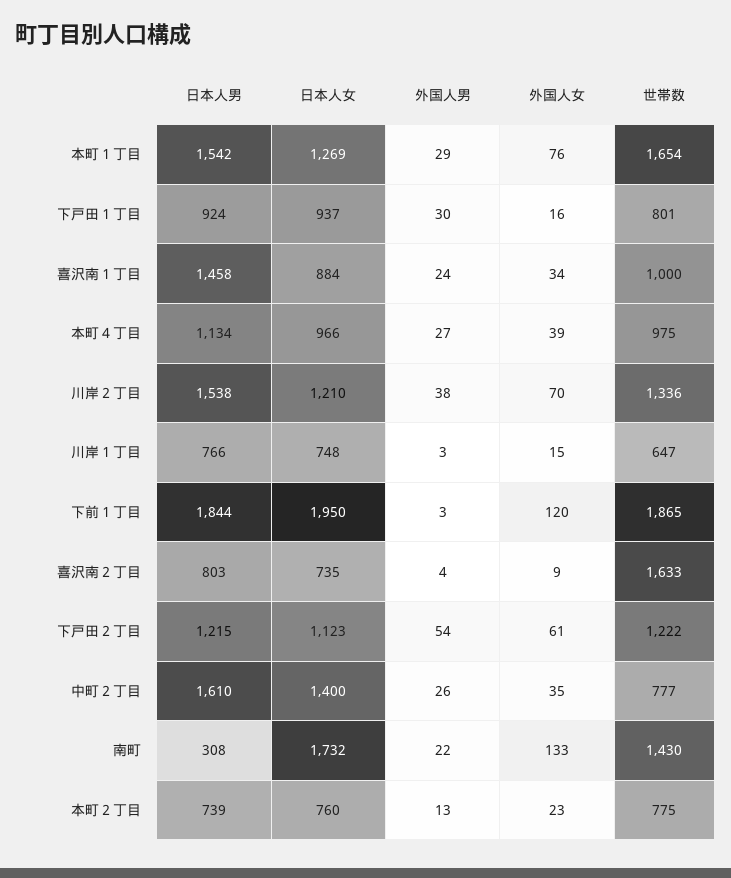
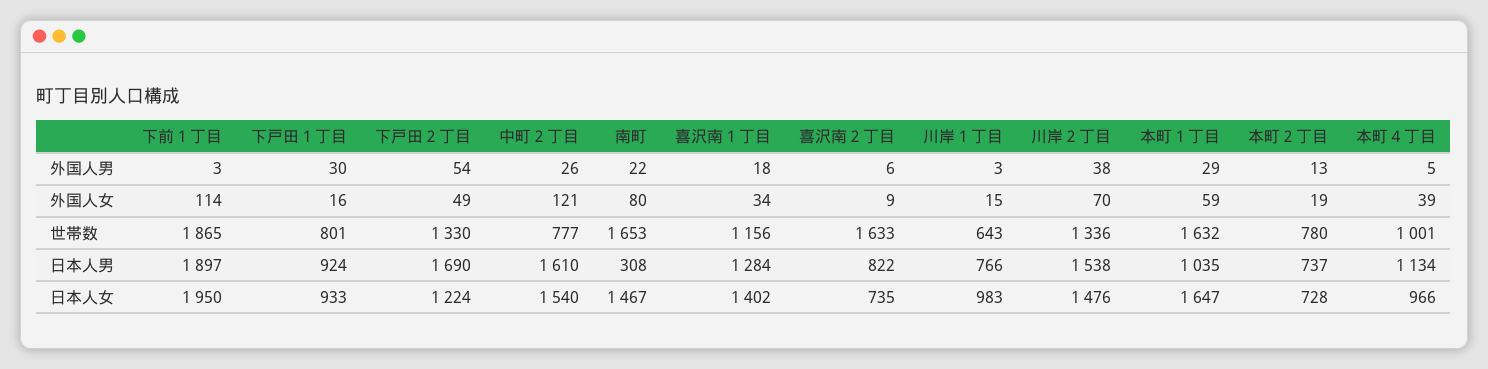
  {
    "日本人男": {
-     "本町１丁目": 1542,
+     "本町１丁目": 1035,
      "下戸田１丁目": 924,
-     "喜沢南１丁目": 1458,
+     "喜沢南１丁目": 1284,
      "本町４丁目": 1134,
      "川岸２丁目": 1538,
      "川岸１丁目": 766,
-     "下前１丁目": 1844,
+     "下前１丁目": 1897,
-     "喜沢南２丁目": 803,
+     "喜沢南２丁目": 822,
-     "下戸田２丁目": 1215,
+     "下戸田２丁目": 1690,
      "中町２丁目": 1610,
      "南町": 308,
-     "本町２丁目": 739
+     "本町２丁目": 737
    },
    "日本人女": {
-     "本町１丁目": 1269,
+     "本町１丁目": 1647,
-     "下戸田１丁目": 937,
+     "下戸田１丁目": 933,
-     "喜沢南１丁目": 884,
+     "喜沢南１丁目": 1402,
      "本町４丁目": 966,
-     "川岸２丁目": 1210,
+     "川岸２丁目": 1476,
-     "川岸１丁目": 748,
+     "川岸１丁目": 983,
      "下前１丁目": 1950,
      "喜沢南２丁目": 735,
-     "下戸田２丁目": 1123,
+     "下戸田２丁目": 1224,
-     "中町２丁目": 1400,
+     "中町２丁目": 1540,
-     "南町": 1732,
+     "南町": 1467,
-     "本町２丁目": 760
+     "本町２丁目": 728
    },
    "外国人男": {
      "本町１丁目": 29,
      "下戸田１丁目": 30,
-     "喜沢南１丁目": 24,
+     "喜沢南１丁目": 18,
-     "本町４丁目": 27,
+     "本町４丁目": 5,
      "川岸２丁目": 38,
      "川岸１丁目": 3,
      "下前１丁目": 3,
-     "喜沢南２丁目": 4,
+     "喜沢南２丁目": 6,
      "下戸田２丁目": 54,
      "中町２丁目": 26,
      "南町": 22,
      "本町２丁目": 13
    },
    "外国人女": {
-     "本町１丁目": 76,
+     "本町１丁目": 59,
      "下戸田１丁目": 16,
      "喜沢南１丁目": 34,
      "本町４丁目": 39,
      "川岸２丁目": 70,
      "川岸１丁目": 15,
-     "下前１丁目": 120,
+     "下前１丁目": 114,
      "喜沢南２丁目": 9,
-     "下戸田２丁目": 61,
+     "下戸田２丁目": 49,
-     "中町２丁目": 35,
+     "中町２丁目": 121,
-     "南町": 133,
+     "南町": 80,
-     "本町２丁目": 23
+     "本町２丁目": 19
    },
    "世帯数": {
-     "本町１丁目": 1654,
+     "本町１丁目": 1632,
      "下戸田１丁目": 801,
-     "喜沢南１丁目": 1000,
+     "喜沢南１丁目": 1156,
-     "本町４丁目": 975,
+     "本町４丁目": 1001,
      "川岸２丁目": 1336,
-     "川岸１丁目": 647,
+     "川岸１丁目": 643,
      "下前１丁目": 1865,
      "喜沢南２丁目": 1633,
-     "下戸田２丁目": 1222,
+     "下戸田２丁目": 1330,
      "中町２丁目": 777,
-     "南町": 1430,
+     "南町": 1653,
-     "本町２丁目": 775
+     "本町２丁目": 780
    }
  }

